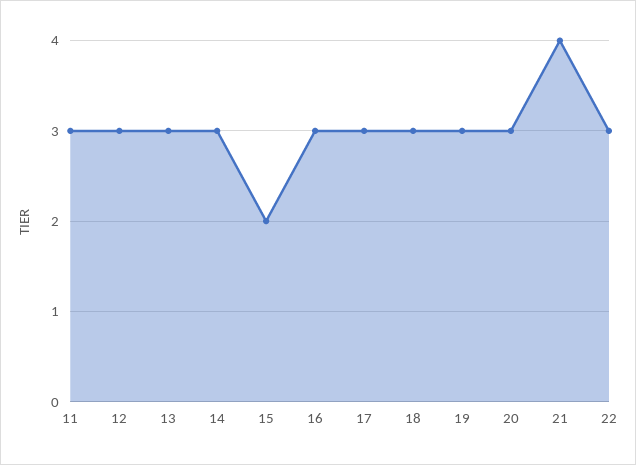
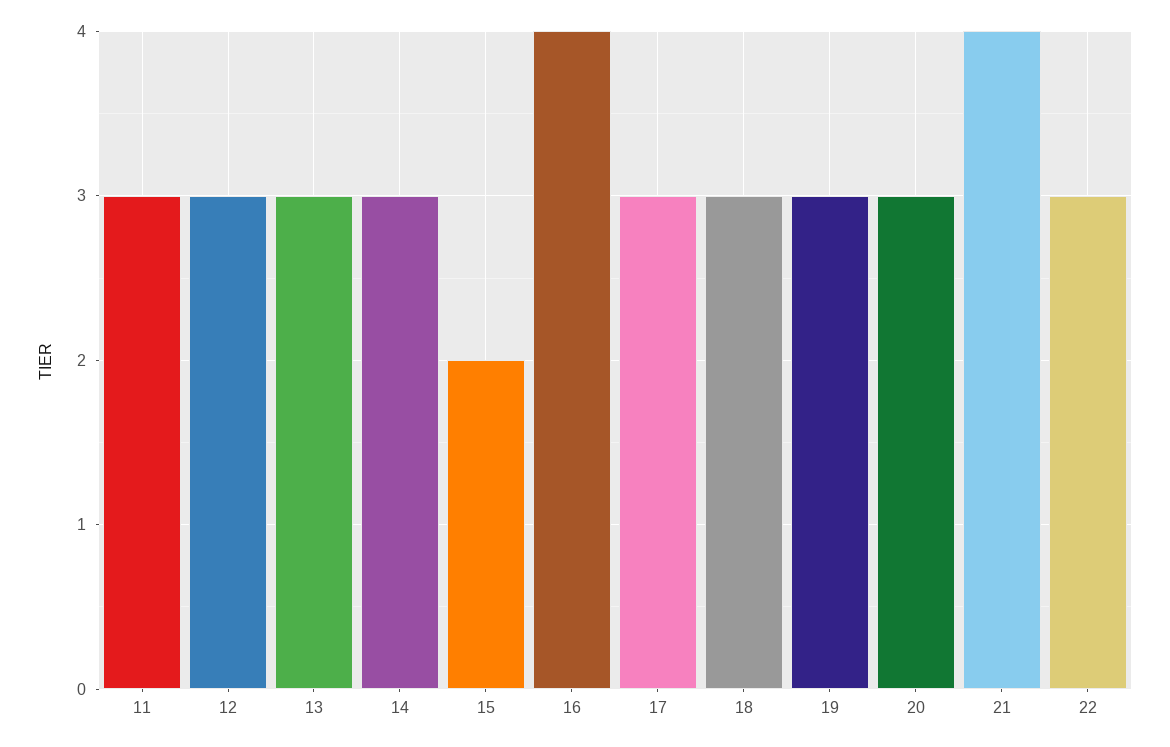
  {
    "11": 3,
    "12": 3,
    "13": 3,
    "14": 3,
    "15": 2,
-   "16": 3,
+   "16": 4,
    "17": 3,
    "18": 3,
    "19": 3,
    "20": 3,
    "21": 4,
    "22": 3
  }

